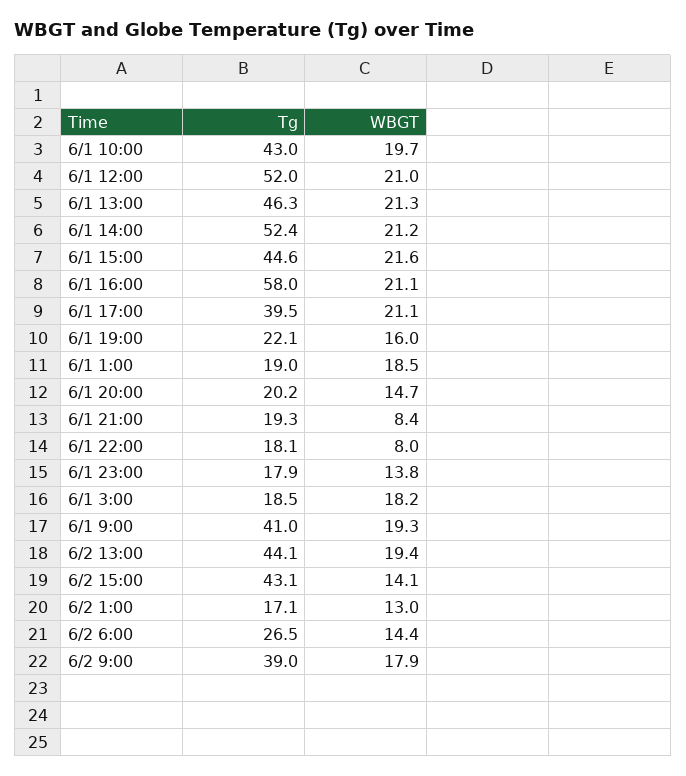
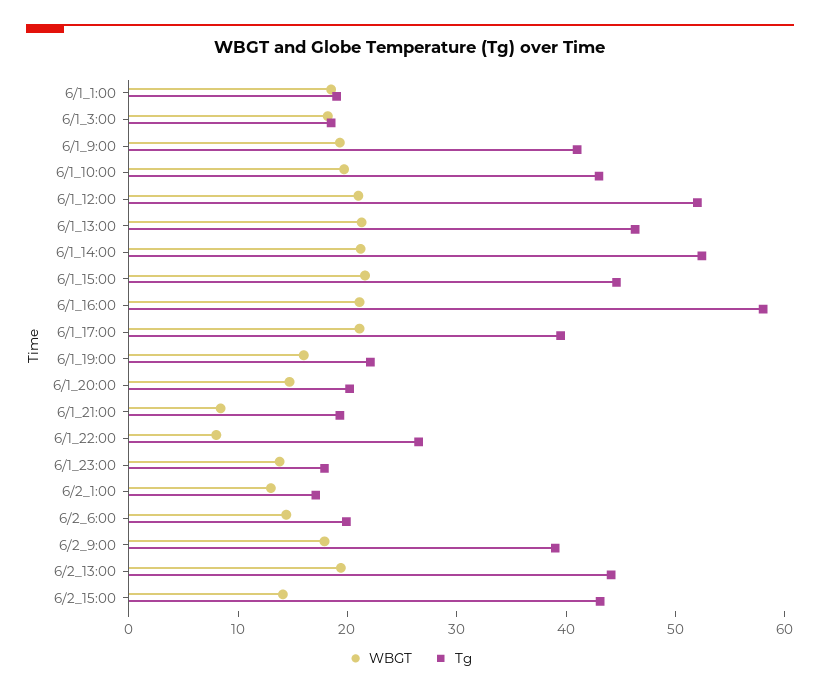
  {
    "Tg": {
      "6/1 10:00": 43,
      "6/1 12:00": 52,
      "6/1 13:00": 46.3,
      "6/1 14:00": 52.4,
      "6/1 15:00": 44.6,
      "6/1 16:00": 58,
      "6/1 17:00": 39.5,
      "6/1 19:00": 22.1,
      "6/1 1:00": 19,
      "6/1 20:00": 20.2,
      "6/1 21:00": 19.3,
-     "6/1 22:00": 18.1,
+     "6/1 22:00": 26,
      "6/1 23:00": 17.9,
      "6/1 3:00": 18.5,
      "6/1 9:00": 41,
      "6/2 13:00": 44.1,
      "6/2 15:00": 43.1,
      "6/2 1:00": 17.1,
-     "6/2 6:00": 26.5,
+     "6/2 6:00": 20,
      "6/2 9:00": 39
    },
    "WBGT": {
      "6/1 10:00": 19.7,
      "6/1 12:00": 21,
      "6/1 13:00": 21.3,
      "6/1 14:00": 21.2,
      "6/1 15:00": 21.6,
      "6/1 16:00": 21.1,
      "6/1 17:00": 21.1,
      "6/1 19:00": 16,
      "6/1 1:00": 18.5,
      "6/1 20:00": 14.7,
      "6/1 21:00": 8.4,
      "6/1 22:00": 8,
      "6/1 23:00": 13.8,
      "6/1 3:00": 18.2,
      "6/1 9:00": 19.3,
      "6/2 13:00": 19.4,
      "6/2 15:00": 14.1,
      "6/2 1:00": 13,
      "6/2 6:00": 14.4,
      "6/2 9:00": 17.9
    }
  }

